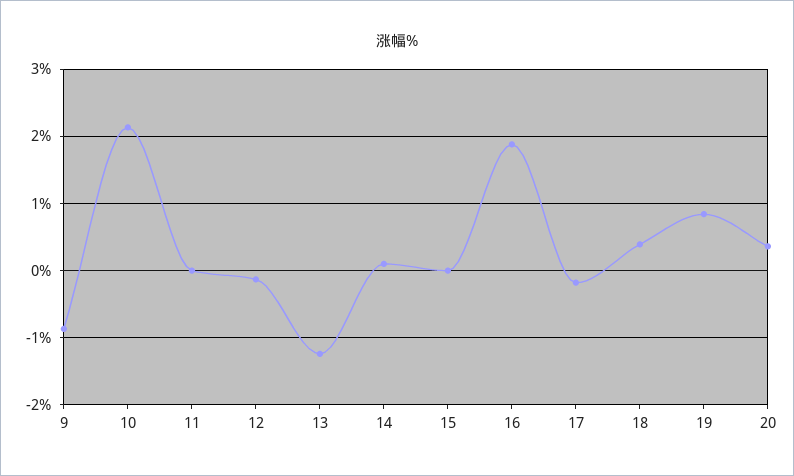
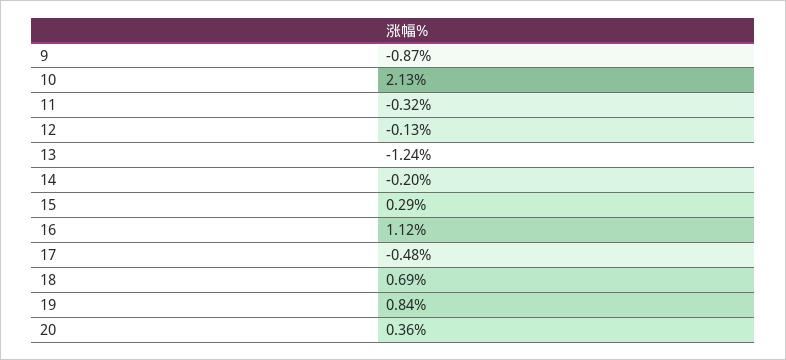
  {
    "9": -0.87,
    "10": 2.13,
-   "11": 0,
+   "11": -0.32,
    "12": -0.13,
    "13": -1.24,
-   "14": 0.1,
+   "14": -0.2,
-   "15": 0,
+   "15": 0.29,
-   "16": 1.9,
+   "16": 1.12,
-   "17": -0.2,
+   "17": -0.48,
-   "18": 0.4,
+   "18": 0.69,
    "19": 0.84,
    "20": 0.36
  }

